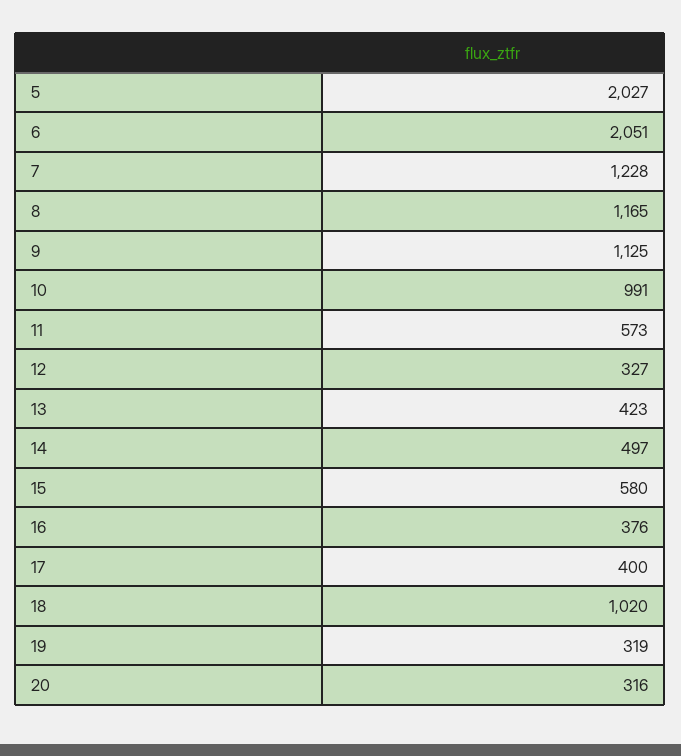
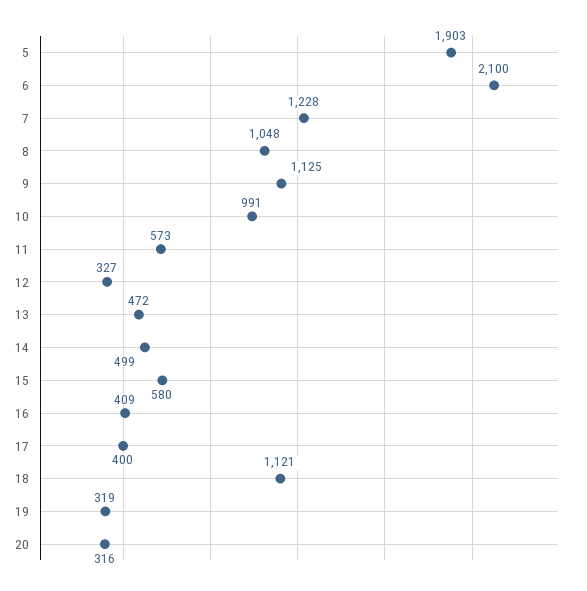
  {
-   "5": 2027,
+   "5": 1903,
-   "6": 2051,
+   "6": 2100,
    "7": 1228,
-   "8": 1165,
+   "8": 1048,
    "9": 1125,
    "10": 991,
    "11": 573,
    "12": 327,
-   "13": 423,
+   "13": 472,
-   "14": 497,
+   "14": 499,
    "15": 580,
-   "16": 376,
+   "16": 409,
    "17": 400,
-   "18": 1020,
+   "18": 1121,
    "19": 319,
    "20": 316
  }

